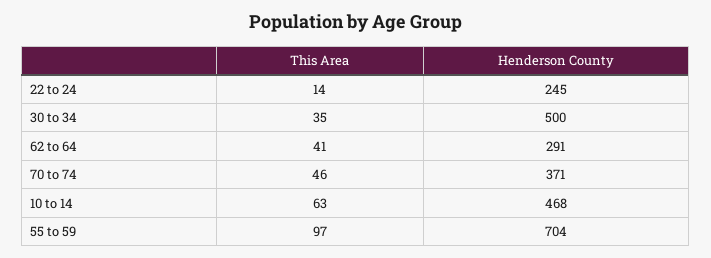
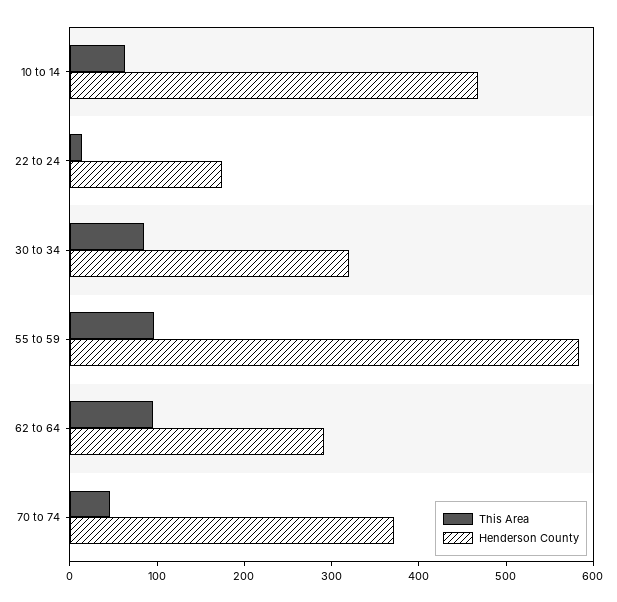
  {
    "This Area": {
      "22 to 24": 14,
-     "30 to 34": 35,
+     "30 to 34": 80,
-     "62 to 64": 41,
+     "62 to 64": 100,
      "70 to 74": 46,
      "10 to 14": 63,
      "55 to 59": 97
    },
    "Henderson County": {
-     "22 to 24": 245,
+     "22 to 24": 180,
-     "30 to 34": 500,
+     "30 to 34": 320,
      "62 to 64": 291,
      "70 to 74": 371,
      "10 to 14": 468,
-     "55 to 59": 704
+     "55 to 59": 580
    }
  }

